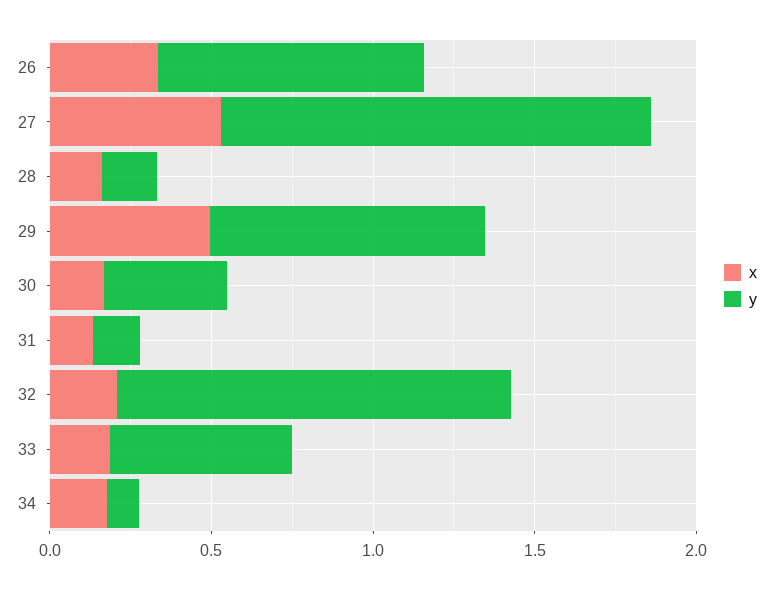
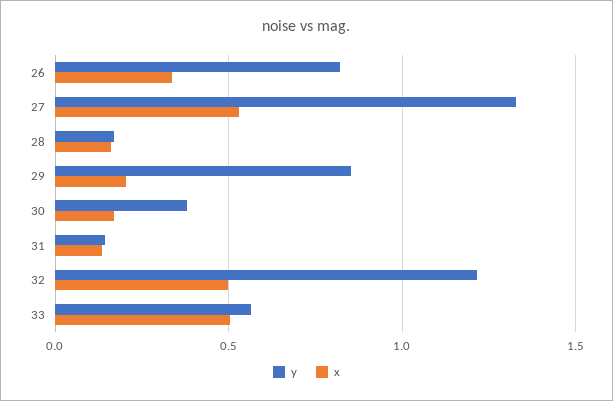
  {
    "x": {
      "26": 0.35,
      "27": 0.55,
      "28": 0.15,
-     "29": 0.5,
+     "29": 0.2,
      "30": 0.15,
      "31": 0.15,
-     "32": 0.2,
+     "32": 0.5,
-     "33": 0.2,
+     "33": 0.5
-     "34": 0.2
    },
    "y": {
      "26": 0.8,
      "27": 1.35,
      "28": 0.15,
      "29": 0.85,
      "30": 0.4,
      "31": 0.15,
      "32": 1.2,
-     "33": 0.55,
+     "33": 0.55
-     "34": 0.1
    }
  }

